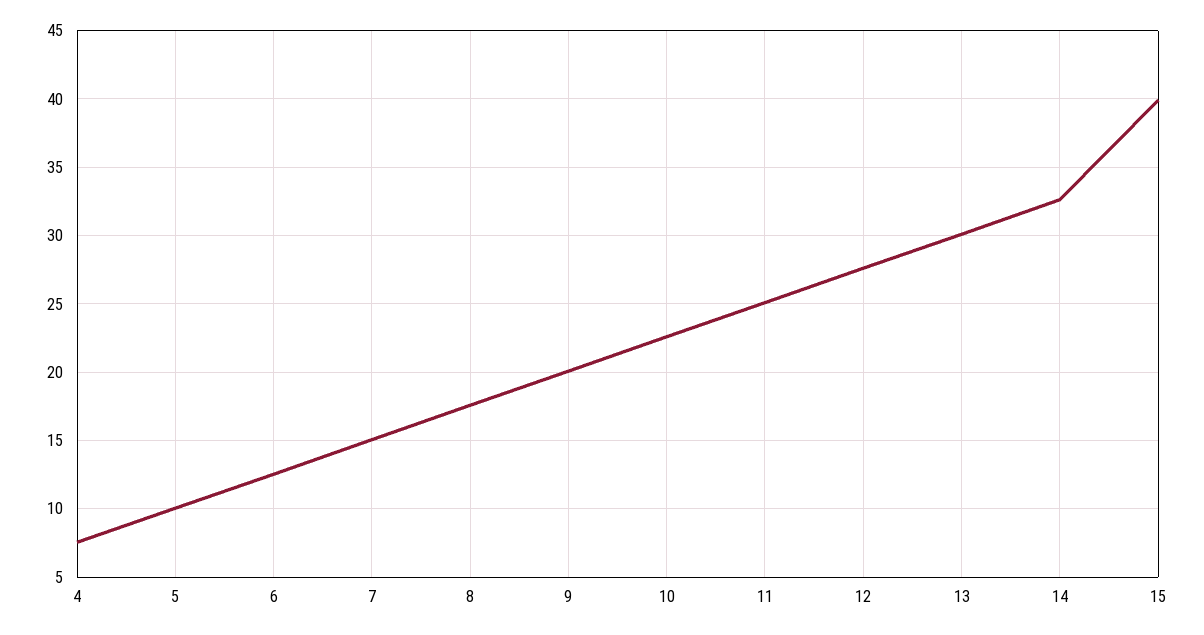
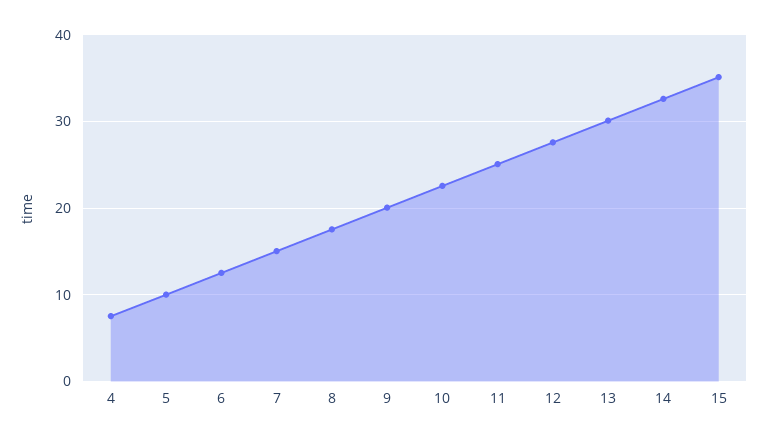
  {
    "4": 7.5,
    "5": 10,
    "6": 12.5,
    "7": 15,
    "8": 17.5,
    "9": 20,
    "10": 22.5,
    "11": 25,
    "12": 27.5,
    "13": 30,
    "14": 32.5,
-   "15": 40
+   "15": 35
  }

